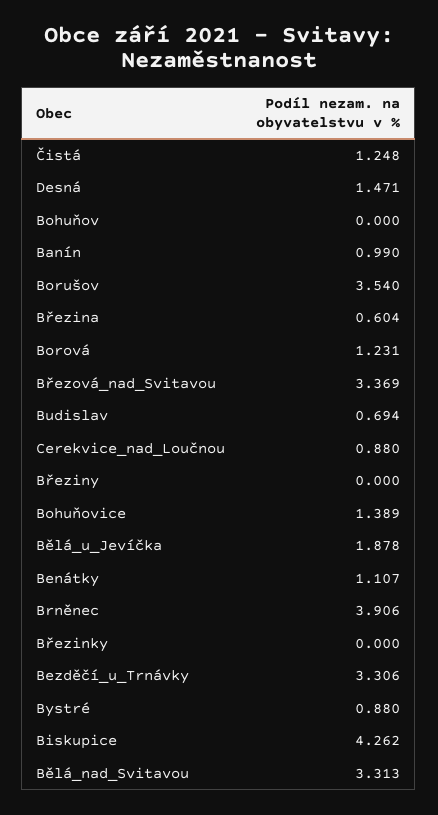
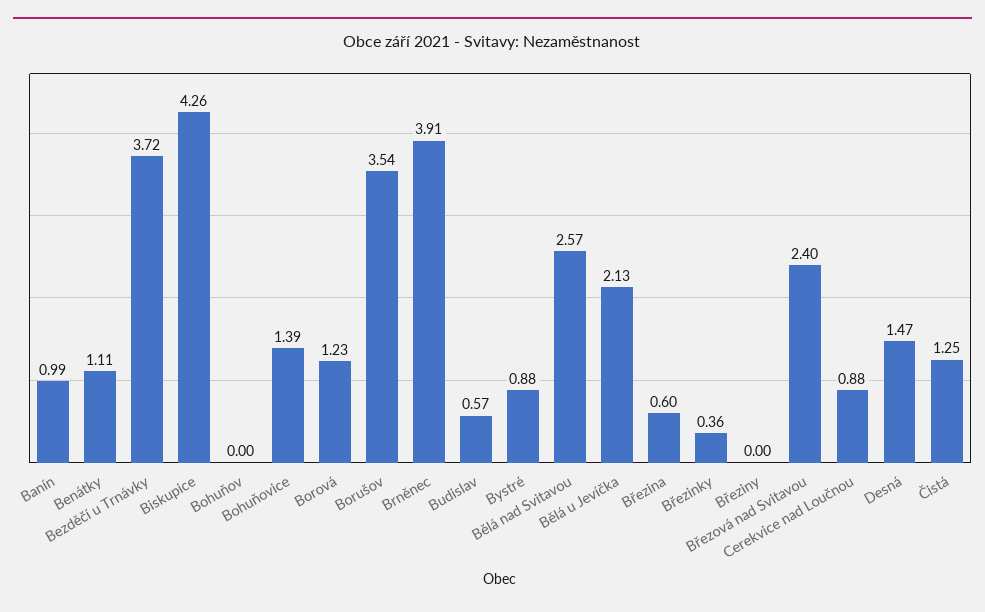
  {
    "Čistá": 1.248,
    "Desná": 1.471,
    "Bohuňov": 0,
    "Banín": 0.99,
    "Borušov": 3.54,
    "Březina": 0.604,
    "Borová": 1.231,
-   "Březová_nad_Svitavou": 3.369,
+   "Březová_nad_Svitavou": 2.4,
-   "Budislav": 0.694,
+   "Budislav": 0.57,
    "Cerekvice_nad_Loučnou": 0.88,
    "Březiny": 0,
    "Bohuňovice": 1.389,
-   "Bělá_u_Jevíčka": 1.878,
+   "Bělá_u_Jevíčka": 2.13,
    "Benátky": 1.107,
    "Brněnec": 3.906,
-   "Březinky": 0,
+   "Březinky": 0.36,
-   "Bezděčí_u_Trnávky": 3.306,
+   "Bezděčí_u_Trnávky": 3.72,
    "Bystré": 0.88,
    "Biskupice": 4.262,
-   "Bělá_nad_Svitavou": 3.313
+   "Bělá_nad_Svitavou": 2.57
  }

